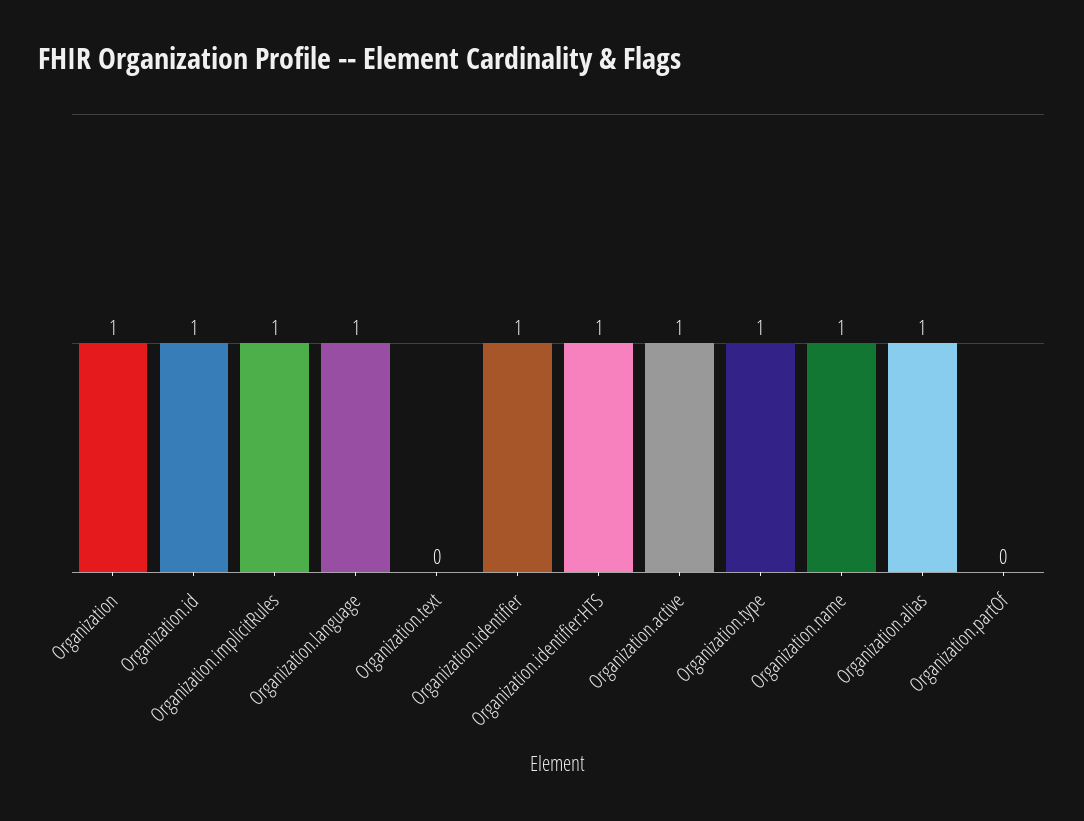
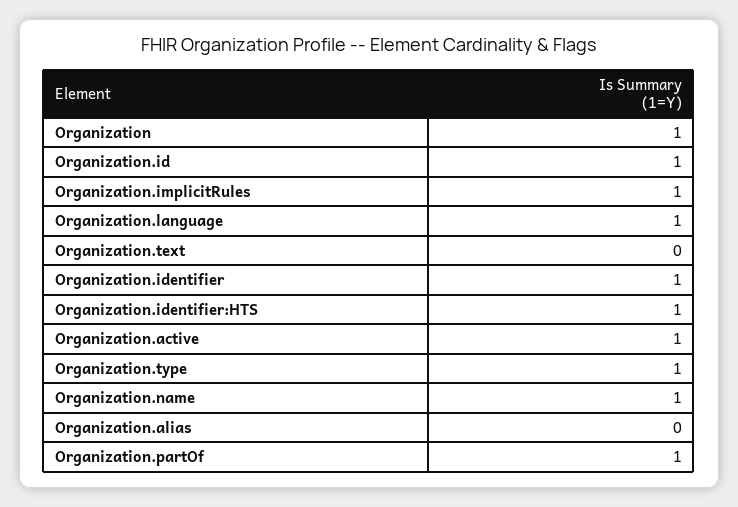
  {
    "Organization": 1,
    "Organization.id": 1,
    "Organization.implicitRules": 1,
    "Organization.language": 1,
    "Organization.text": 0,
    "Organization.identifier": 1,
    "Organization.identifier:HTS": 1,
    "Organization.active": 1,
    "Organization.type": 1,
    "Organization.name": 1,
-   "Organization.alias": 1,
+   "Organization.alias": 0,
-   "Organization.partOf": 0
+   "Organization.partOf": 1
  }

